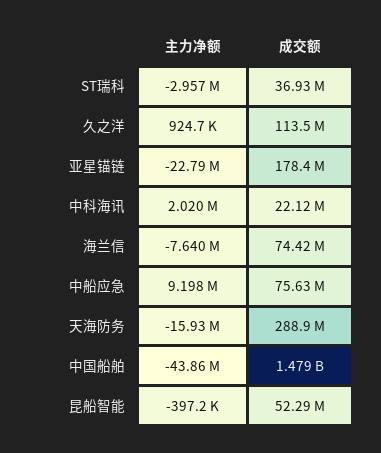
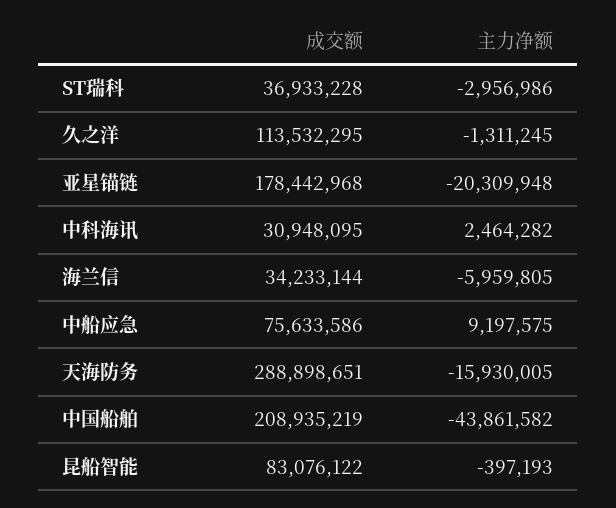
  {
    "主力净额": {
      "ST瑞科": -2956986,
-     "久之洋": 924700,
+     "久之洋": -1311245,
-     "亚星锚链": -22790000,
+     "亚星锚链": -20309948,
-     "中科海讯": 2020000,
+     "中科海讯": 2464282,
-     "海兰信": -7640000,
+     "海兰信": -5959805,
      "中船应急": 9197575,
      "天海防务": -15930005,
      "中国船舶": -43861582,
      "昆船智能": -397193
    },
    "成交额": {
      "ST瑞科": 36933228,
      "久之洋": 113532295,
      "亚星锚链": 178442968,
-     "中科海讯": 22120000,
+     "中科海讯": 30948095,
-     "海兰信": 74420000,
+     "海兰信": 34233144,
      "中船应急": 75633586,
      "天海防务": 288898651,
-     "中国船舶": 1479000000,
+     "中国船舶": 208935219,
-     "昆船智能": 52290000
+     "昆船智能": 83076122
    }
  }

